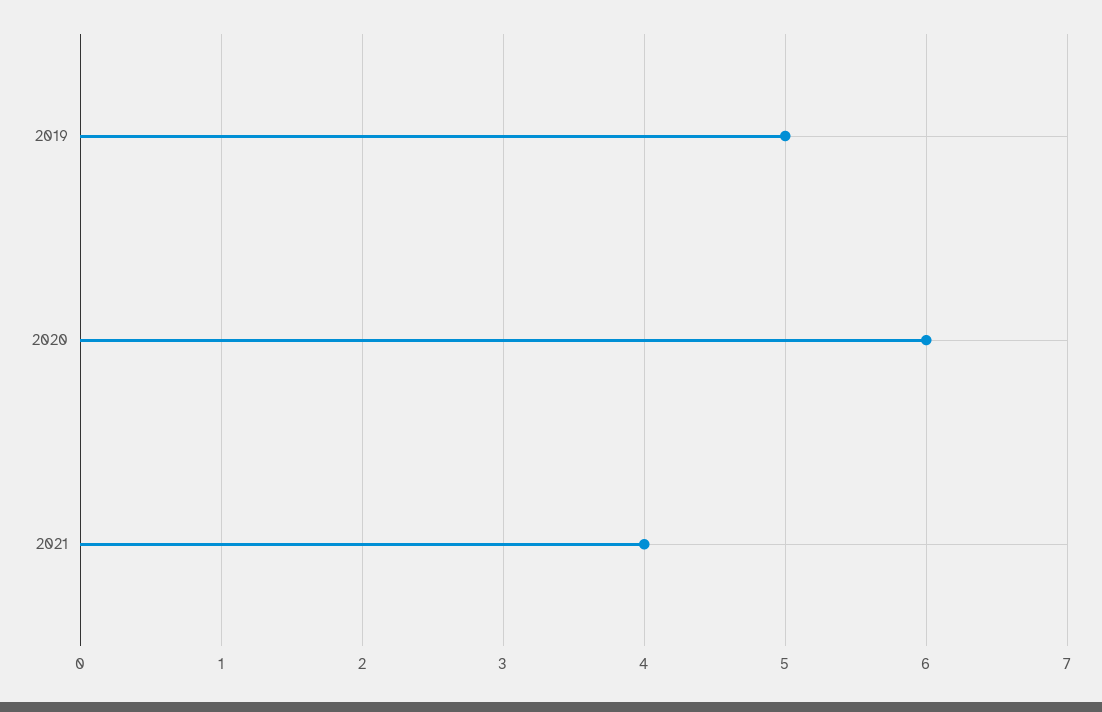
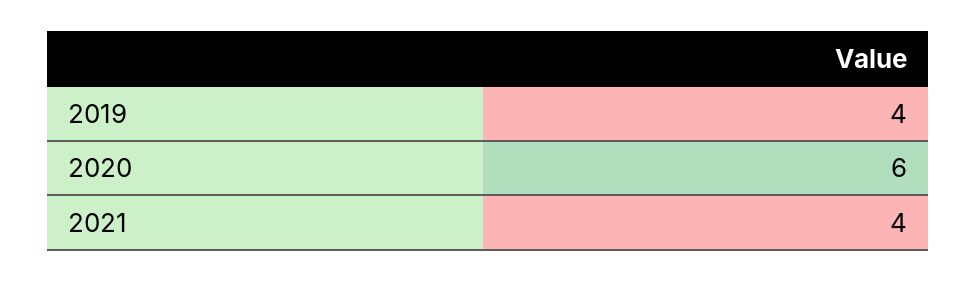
  {
-   "2019": 5,
+   "2019": 4,
    "2020": 6,
    "2021": 4
  }

